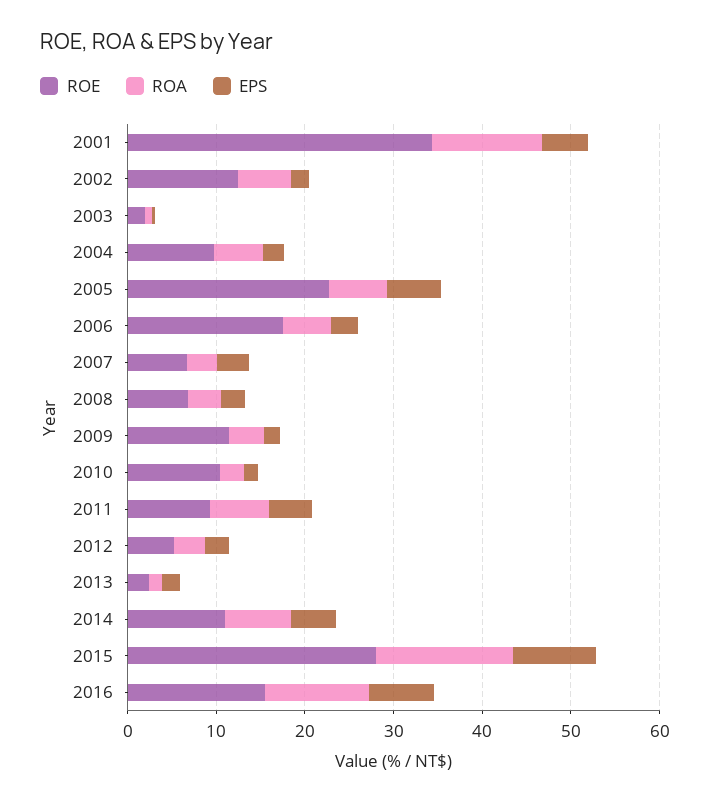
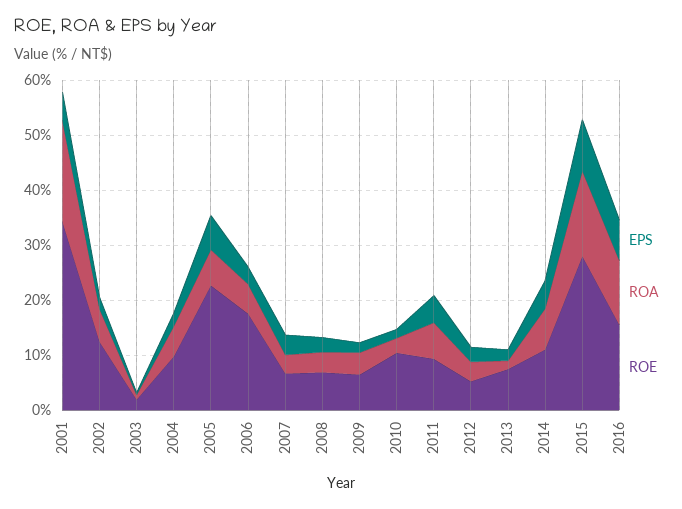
  {
    "ROE": {
      "2001": 34,
      "2002": 12,
      "2003": 2,
      "2004": 10,
      "2005": 22,
      "2006": 18,
      "2007": 6,
      "2008": 6,
-     "2009": 12,
+     "2009": 6,
      "2010": 10,
      "2011": 10,
      "2012": 6,
-     "2013": 2,
+     "2013": 8,
      "2014": 12,
      "2015": 28,
      "2016": 16
    },
    "ROA": {
-     "2001": 12,
+     "2001": 18,
      "2002": 6,
      "2003": 0,
      "2004": 6,
      "2005": 6,
      "2006": 6,
      "2007": 4,
      "2008": 4,
      "2009": 4,
      "2010": 2,
      "2011": 6,
      "2012": 4,
      "2013": 2,
      "2014": 8,
      "2015": 16,
      "2016": 12
    },
    "EPS": {
      "2001": 6,
      "2002": 2,
      "2003": 0,
      "2004": 2,
      "2005": 6,
      "2006": 4,
      "2007": 4,
      "2008": 2,
      "2009": 2,
      "2010": 2,
      "2011": 4,
      "2012": 2,
      "2013": 2,
      "2014": 6,
      "2015": 10,
      "2016": 8
    }
  }

